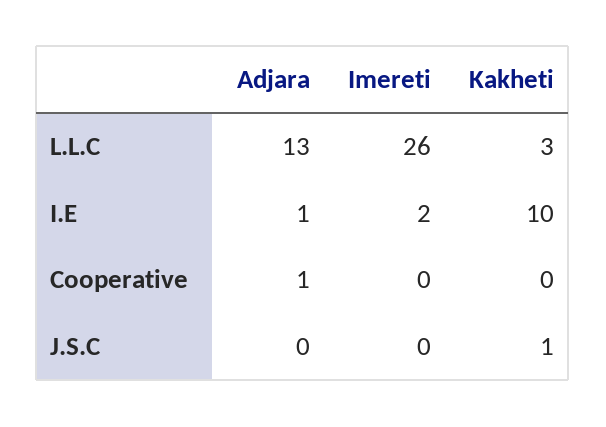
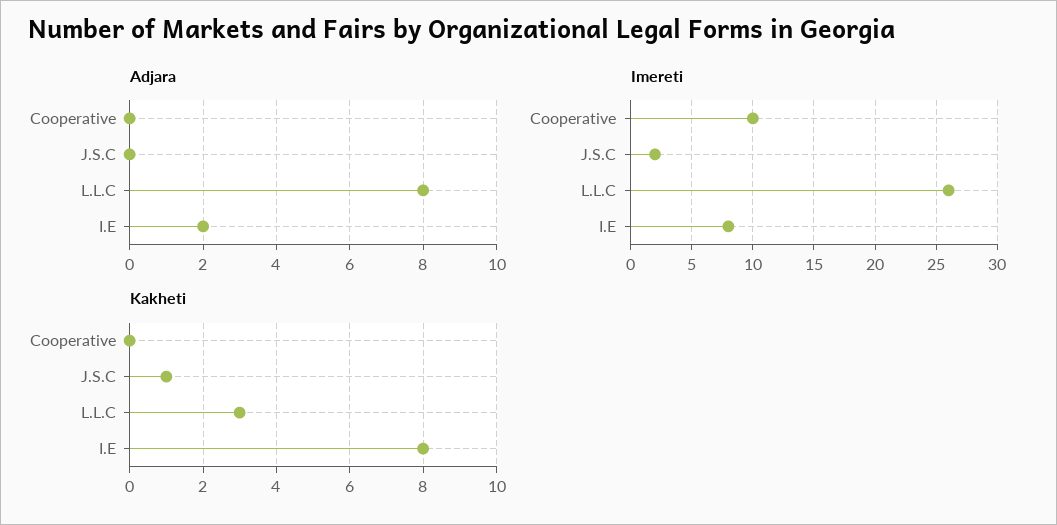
  {
    "Adjara": {
-     "L.L.C": 13,
+     "L.L.C": 8,
-     "I.E": 1,
+     "I.E": 2,
-     "Cooperative": 1,
+     "Cooperative": 0,
      "J.S.C": 0
    },
    "Imereti": {
      "L.L.C": 26,
-     "I.E": 2,
+     "I.E": 8,
-     "Cooperative": 0,
+     "Cooperative": 10,
-     "J.S.C": 0
+     "J.S.C": 2
    },
    "Kakheti": {
      "L.L.C": 3,
-     "I.E": 10,
+     "I.E": 8,
      "Cooperative": 0,
      "J.S.C": 1
    }
  }

